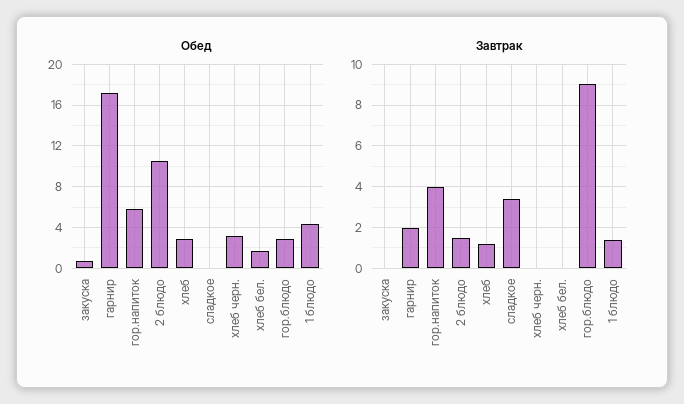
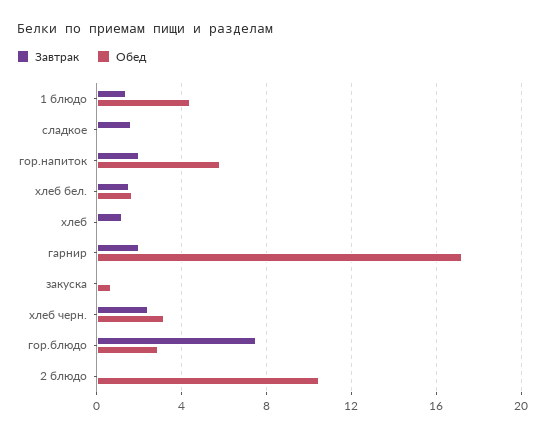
  {
    "Обед": {
      "закуска": 0.5,
      "гарнир": 17,
      "гор.напиток": 6,
      "2 блюдо": 10.5,
-     "хлеб": 3,
+     "хлеб": 0,
      "сладкое": 0,
      "хлеб черн.": 3,
      "хлеб бел.": 1.5,
      "гор.блюдо": 3,
      "1 блюдо": 4.5
    },
    "Завтрак": {
      "закуска": 0,
      "гарнир": 2,
-     "гор.напиток": 4,
+     "гор.напиток": 2,
-     "2 блюдо": 1.5,
+     "2 блюдо": 0,
      "хлеб": 1,
-     "сладкое": 3.5,
+     "сладкое": 1.5,
-     "хлеб черн.": 0,
+     "хлеб черн.": 2.5,
-     "хлеб бел.": 0,
+     "хлеб бел.": 1.5,
-     "гор.блюдо": 9,
+     "гор.блюдо": 7.5,
      "1 блюдо": 1.5
    }
  }

